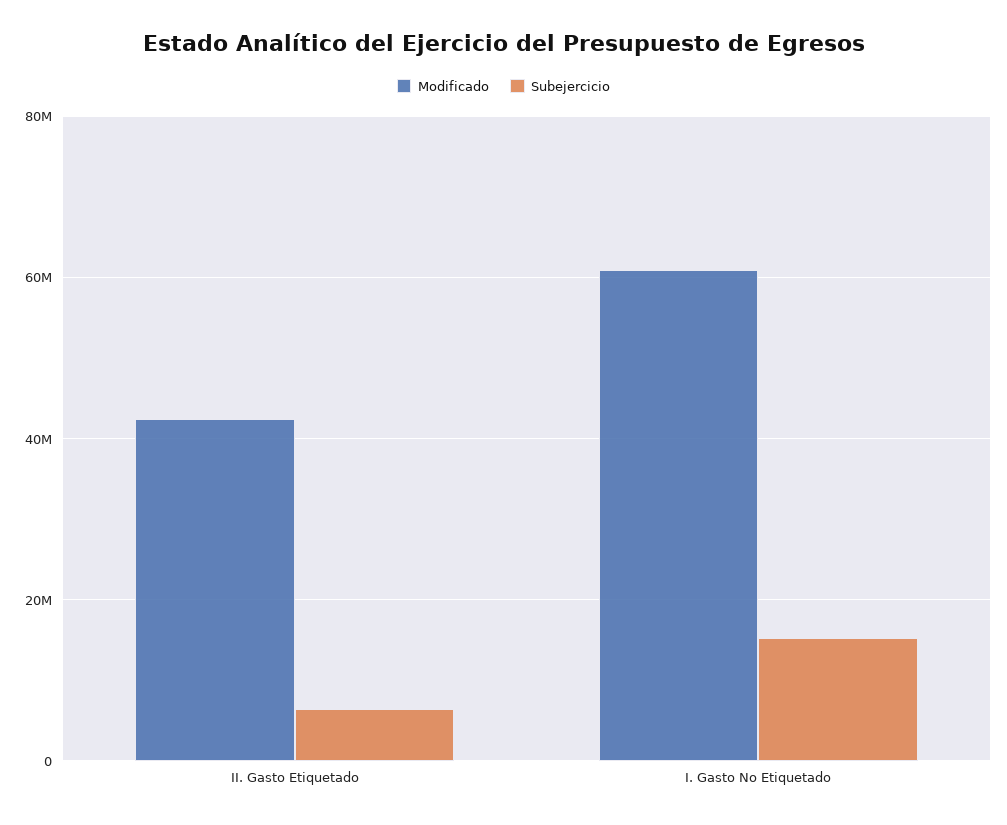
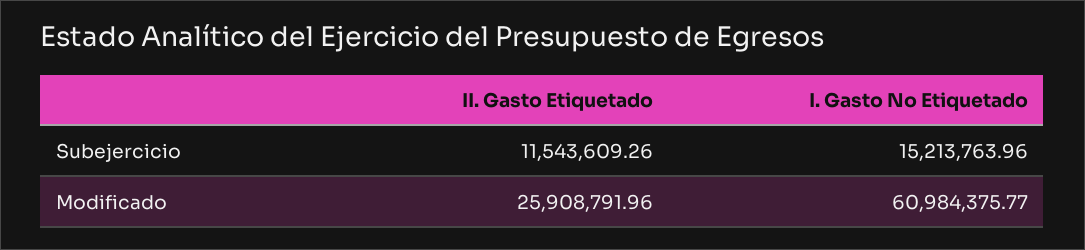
  {
    "Modificado": {
-     "II. Gasto Etiquetado": 42000000,
+     "II. Gasto Etiquetado": 25908791.96,
      "I. Gasto No Etiquetado": 60984375.77
    },
    "Subejercicio": {
-     "II. Gasto Etiquetado": 6000000,
+     "II. Gasto Etiquetado": 11543609.26,
      "I. Gasto No Etiquetado": 15213763.96
    }
  }

